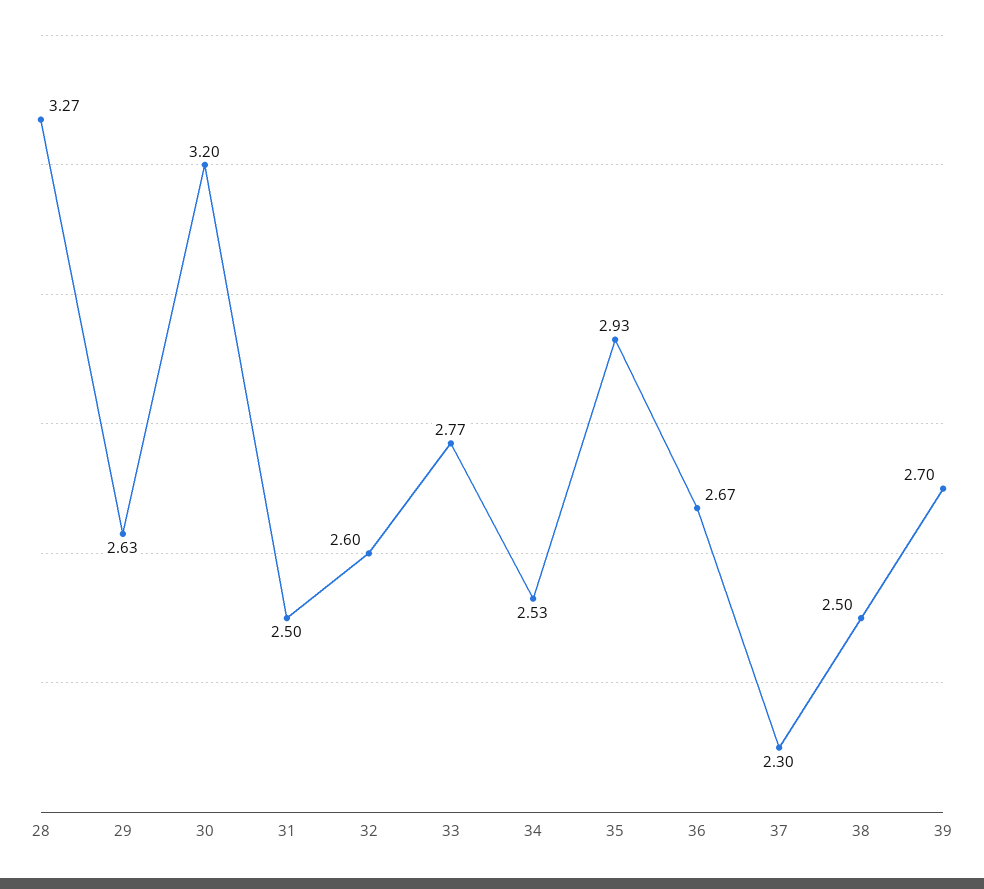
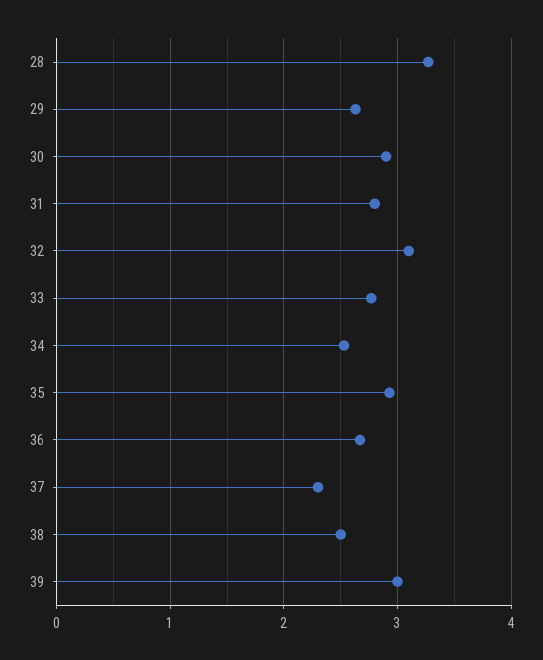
  {
    "28": 3.27,
    "29": 2.63,
-   "30": 3.2,
+   "30": 2.9,
-   "31": 2.5,
+   "31": 2.8,
-   "32": 2.6,
+   "32": 3.1,
    "33": 2.77,
    "34": 2.53,
    "35": 2.93,
    "36": 2.67,
    "37": 2.3,
    "38": 2.5,
-   "39": 2.7
+   "39": 3
  }

